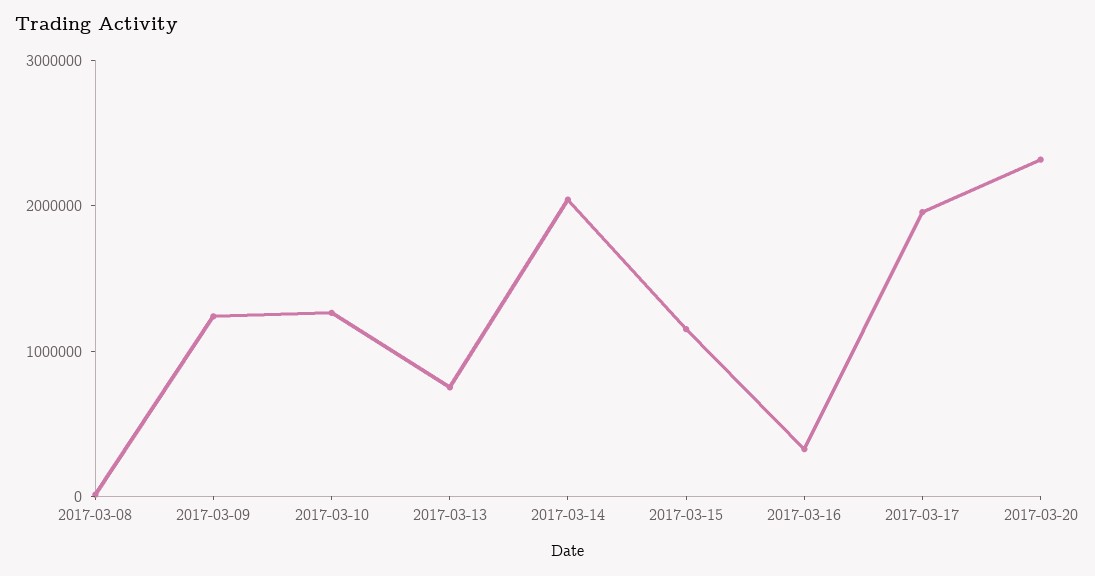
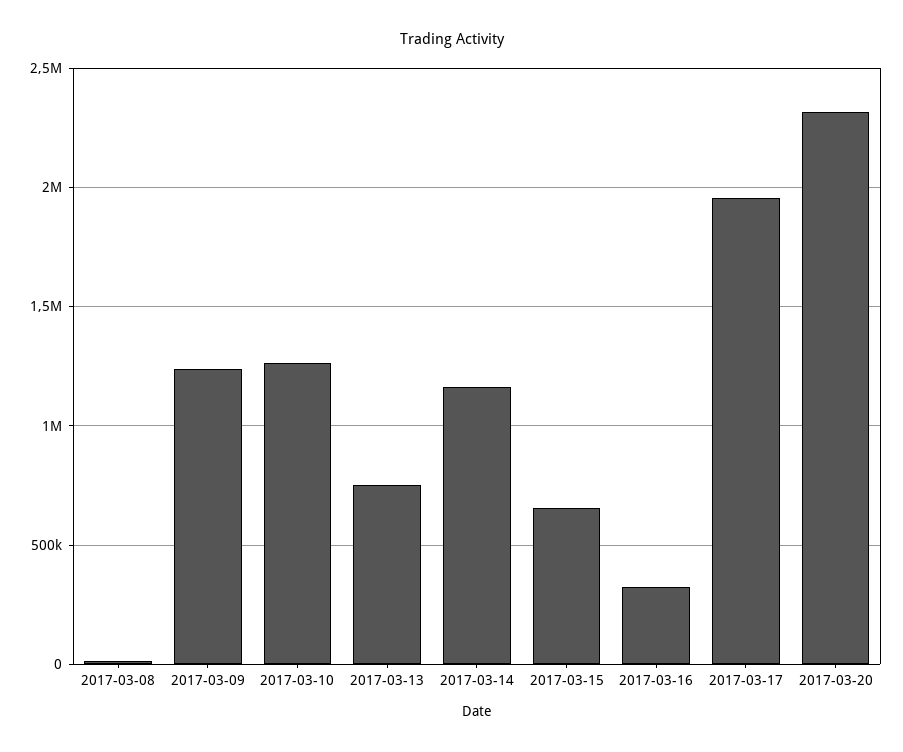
  {
    "2017-03-08": 0,
    "2017-03-09": 1250000,
    "2017-03-10": 1250000,
    "2017-03-13": 750000,
-   "2017-03-14": 2000000,
+   "2017-03-14": 1150000,
-   "2017-03-15": 1200000,
+   "2017-03-15": 650000,
    "2017-03-16": 350000,
    "2017-03-17": 1950000,
    "2017-03-20": 2300000
  }

